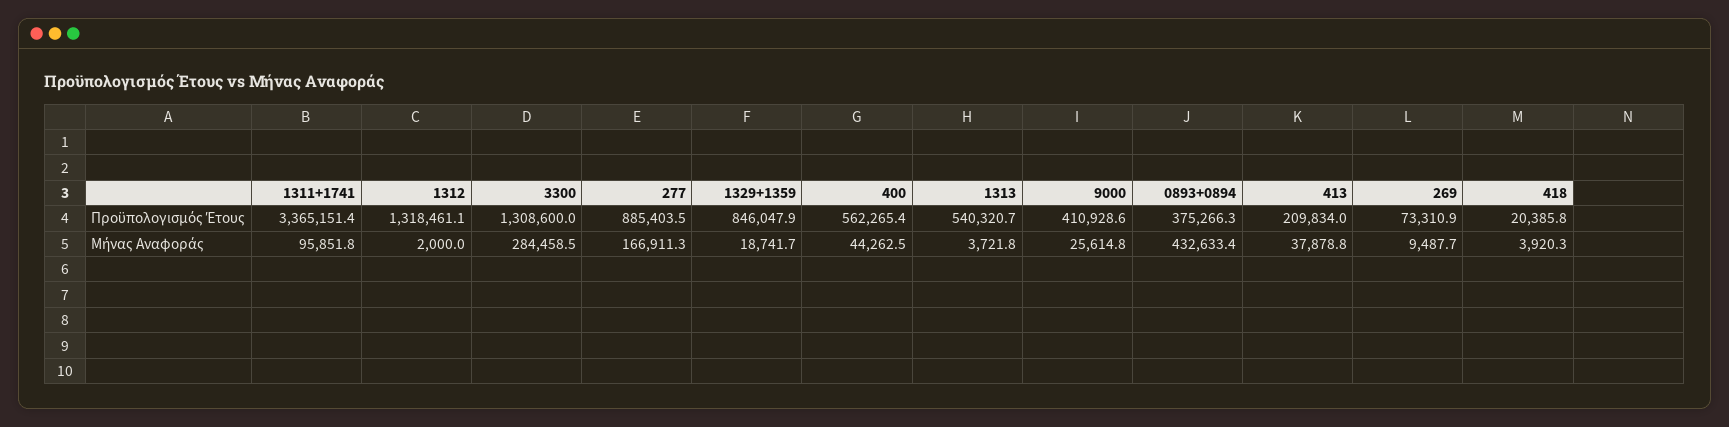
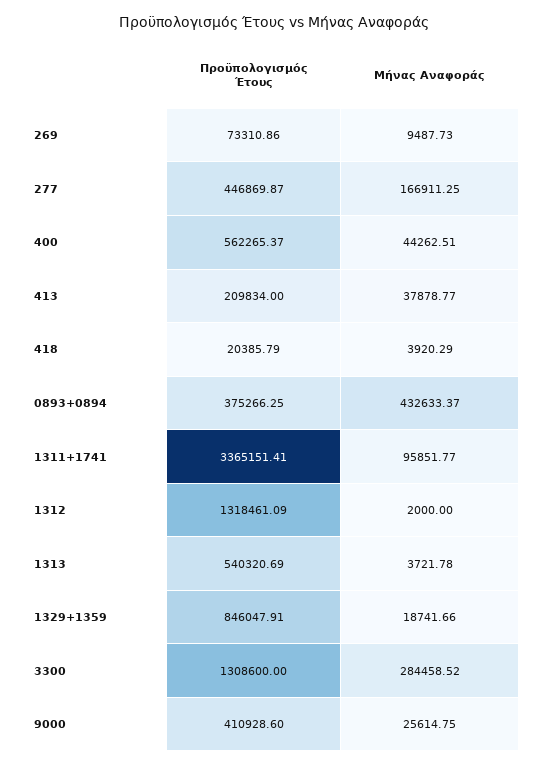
  {
    "1311+1741": {
      "Προϋπολογισμός Έτους": 3365151.41,
      "Μήνας Αναφοράς": 95851.77
    },
    "1312": {
      "Προϋπολογισμός Έτους": 1318461.09,
      "Μήνας Αναφοράς": 2000
    },
    "3300": {
      "Προϋπολογισμός Έτους": 1308600,
      "Μήνας Αναφοράς": 284458.52
    },
    "277": {
-     "Προϋπολογισμός Έτους": 885403.5,
+     "Προϋπολογισμός Έτους": 446869.87,
      "Μήνας Αναφοράς": 166911.25
    },
    "1329+1359": {
      "Προϋπολογισμός Έτους": 846047.91,
      "Μήνας Αναφοράς": 18741.66
    },
    "400": {
      "Προϋπολογισμός Έτους": 562265.37,
      "Μήνας Αναφοράς": 44262.51
    },
    "1313": {
      "Προϋπολογισμός Έτους": 540320.69,
      "Μήνας Αναφοράς": 3721.78
    },
    "9000": {
      "Προϋπολογισμός Έτους": 410928.6,
      "Μήνας Αναφοράς": 25614.75
    },
    "0893+0894": {
      "Προϋπολογισμός Έτους": 375266.25,
      "Μήνας Αναφοράς": 432633.37
    },
    "413": {
      "Προϋπολογισμός Έτους": 209834,
      "Μήνας Αναφοράς": 37878.77
    },
    "269": {
      "Προϋπολογισμός Έτους": 73310.86,
      "Μήνας Αναφοράς": 9487.73
    },
    "418": {
      "Προϋπολογισμός Έτους": 20385.79,
      "Μήνας Αναφοράς": 3920.29
    }
  }

